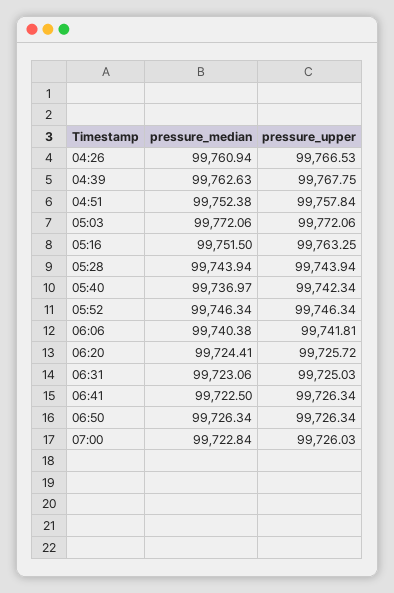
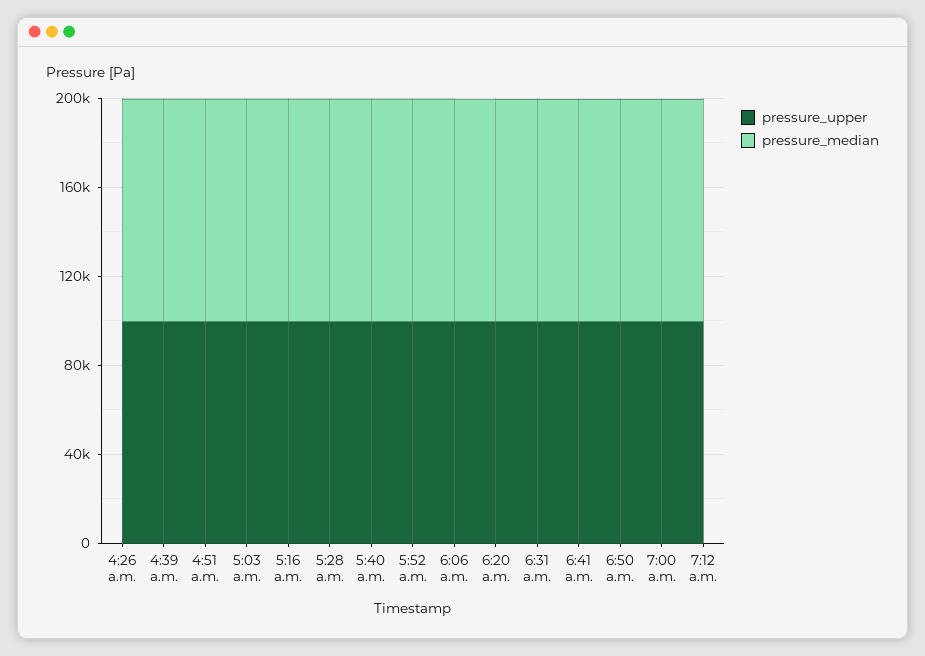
  {
    "pressure_median": {
      "04:26": 99760.94,
      "04:39": 99762.63,
      "04:51": 99752.38,
      "05:03": 99772.06,
      "05:16": 99751.5,
      "05:28": 99743.94,
      "05:40": 99736.97,
      "05:52": 99746.34,
      "06:06": 99740.38,
      "06:20": 99724.41,
      "06:31": 99723.06,
      "06:41": 99722.5,
      "06:50": 99726.34,
-     "07:00": 99722.84
+     "07:00": 99722.84,
+     "7:12 a.m.": 100000
    },
    "pressure_upper": {
      "04:26": 99766.53,
      "04:39": 99767.75,
      "04:51": 99757.84,
      "05:03": 99772.06,
      "05:16": 99763.25,
      "05:28": 99743.94,
      "05:40": 99742.34,
      "05:52": 99746.34,
      "06:06": 99741.81,
      "06:20": 99725.72,
      "06:31": 99725.03,
      "06:41": 99726.34,
      "06:50": 99726.34,
-     "07:00": 99726.03
+     "07:00": 99726.03,
+     "7:12 a.m.": 100000
    }
  }

